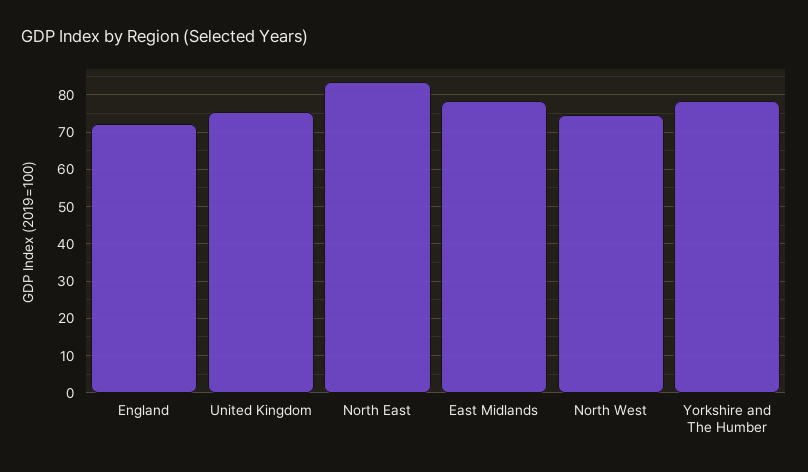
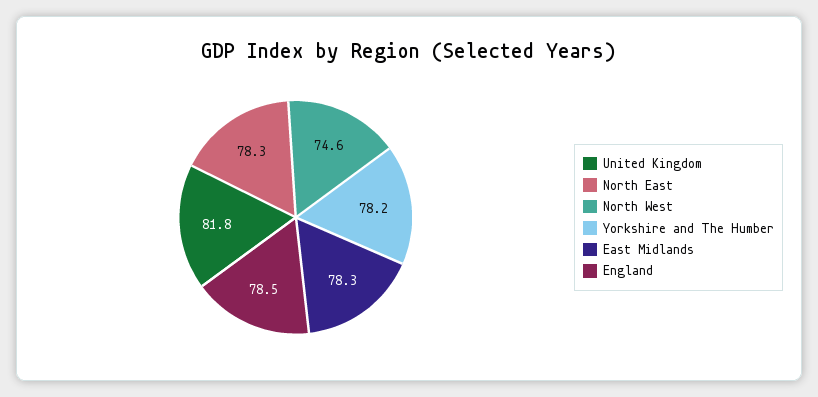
  {
-   "England": 72,
+   "England": 78.5,
-   "United Kingdom": 76,
+   "United Kingdom": 81.8,
-   "North East": 84,
+   "North East": 78.3,
    "East Midlands": 78.3,
    "North West": 74.6,
    "Yorkshire and The Humber": 78.2
  }

